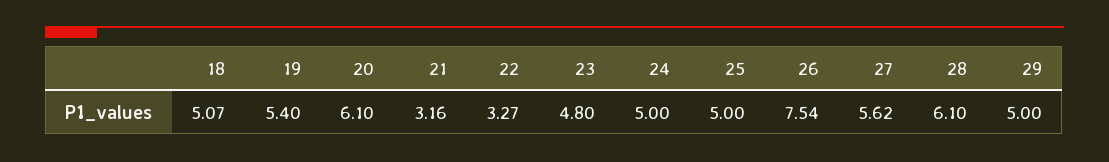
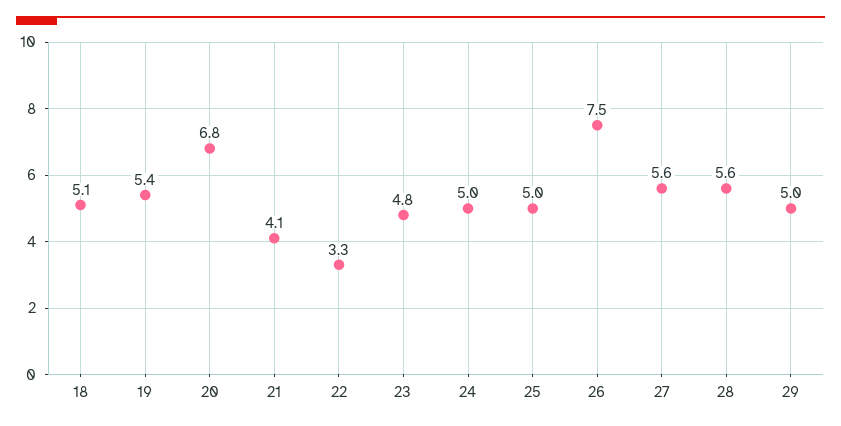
  {
    "18": 5.07,
    "19": 5.4,
-   "20": 6.1,
+   "20": 6.8,
-   "21": 3.16,
+   "21": 4.1,
    "22": 3.27,
    "23": 4.8,
    "24": 5,
    "25": 5,
    "26": 7.54,
    "27": 5.62,
-   "28": 6.1,
+   "28": 5.6,
    "29": 5
  }

